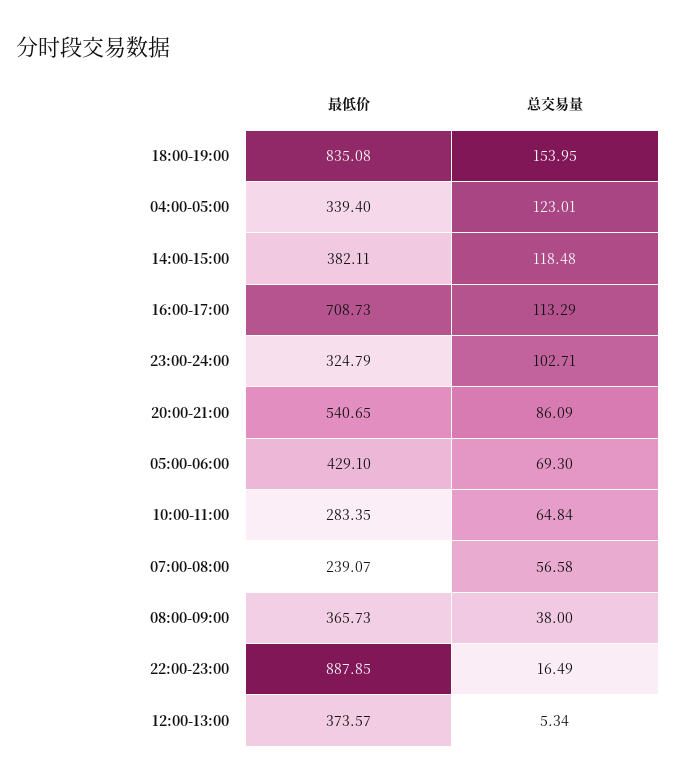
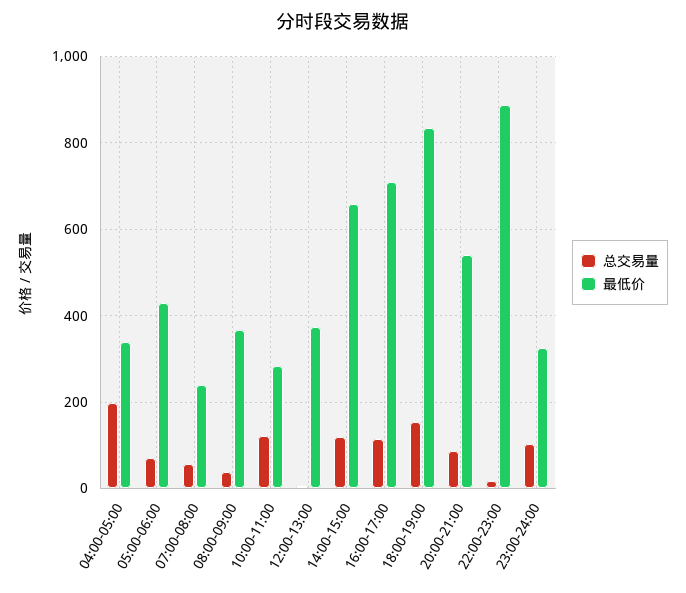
  {
    "最低价": {
      "18:00-19:00": 835.08,
      "04:00-05:00": 339.4,
-     "14:00-15:00": 382.11,
+     "14:00-15:00": 660,
      "16:00-17:00": 708.73,
      "23:00-24:00": 324.79,
      "20:00-21:00": 540.65,
      "05:00-06:00": 429.1,
      "10:00-11:00": 283.35,
      "07:00-08:00": 239.07,
      "08:00-09:00": 365.73,
      "22:00-23:00": 887.85,
      "12:00-13:00": 373.57
    },
    "总交易量": {
      "18:00-19:00": 153.95,
-     "04:00-05:00": 123.01,
+     "04:00-05:00": 200,
      "14:00-15:00": 118.48,
      "16:00-17:00": 113.29,
      "23:00-24:00": 102.71,
      "20:00-21:00": 86.09,
      "05:00-06:00": 69.3,
-     "10:00-11:00": 64.84,
+     "10:00-11:00": 120,
      "07:00-08:00": 56.58,
      "08:00-09:00": 38,
      "22:00-23:00": 16.49,
      "12:00-13:00": 5.34
    }
  }

